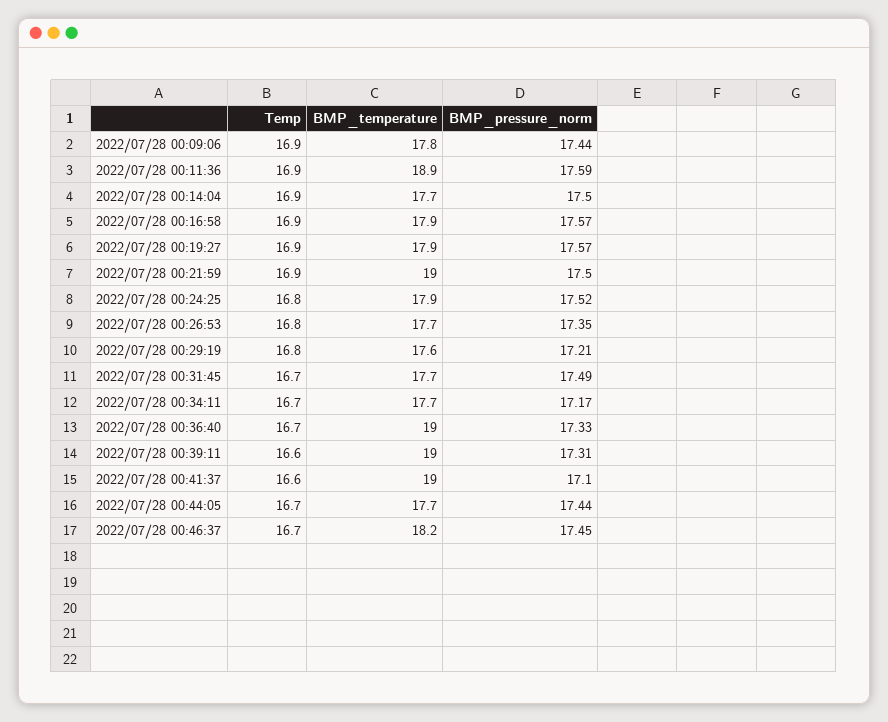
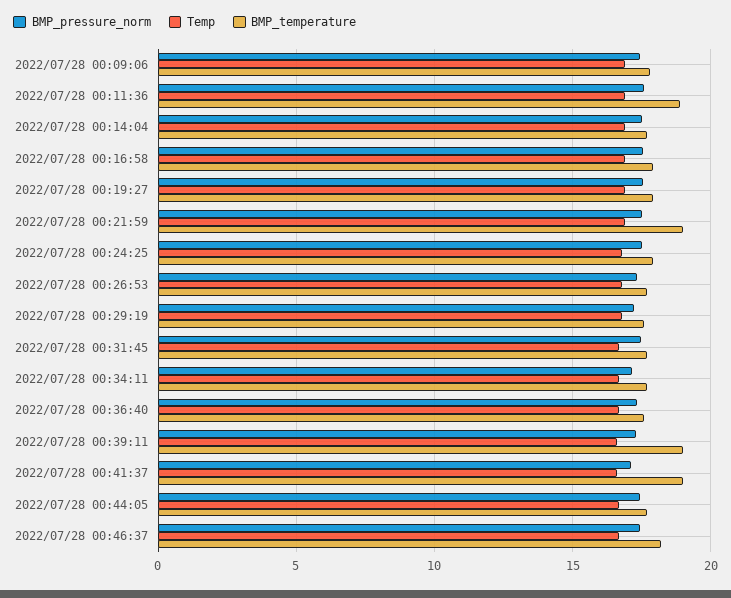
  {
    "Temp": {
      "2022/07/28 00:09:06": 16.9,
      "2022/07/28 00:11:36": 16.9,
      "2022/07/28 00:14:04": 16.9,
      "2022/07/28 00:16:58": 16.9,
      "2022/07/28 00:19:27": 16.9,
      "2022/07/28 00:21:59": 16.9,
      "2022/07/28 00:24:25": 16.8,
      "2022/07/28 00:26:53": 16.8,
      "2022/07/28 00:29:19": 16.8,
      "2022/07/28 00:31:45": 16.7,
      "2022/07/28 00:34:11": 16.7,
      "2022/07/28 00:36:40": 16.7,
      "2022/07/28 00:39:11": 16.6,
      "2022/07/28 00:41:37": 16.6,
      "2022/07/28 00:44:05": 16.7,
      "2022/07/28 00:46:37": 16.7
    },
    "BMP_temperature": {
      "2022/07/28 00:09:06": 17.8,
      "2022/07/28 00:11:36": 18.9,
      "2022/07/28 00:14:04": 17.7,
      "2022/07/28 00:16:58": 17.9,
      "2022/07/28 00:19:27": 17.9,
      "2022/07/28 00:21:59": 19,
      "2022/07/28 00:24:25": 17.9,
      "2022/07/28 00:26:53": 17.7,
      "2022/07/28 00:29:19": 17.6,
      "2022/07/28 00:31:45": 17.7,
      "2022/07/28 00:34:11": 17.7,
-     "2022/07/28 00:36:40": 19,
+     "2022/07/28 00:36:40": 17.5,
      "2022/07/28 00:39:11": 19,
      "2022/07/28 00:41:37": 19,
      "2022/07/28 00:44:05": 17.7,
      "2022/07/28 00:46:37": 18.2
    },
    "BMP_pressure_norm": {
      "2022/07/28 00:09:06": 17.44,
      "2022/07/28 00:11:36": 17.59,
      "2022/07/28 00:14:04": 17.5,
      "2022/07/28 00:16:58": 17.57,
      "2022/07/28 00:19:27": 17.57,
      "2022/07/28 00:21:59": 17.5,
      "2022/07/28 00:24:25": 17.52,
      "2022/07/28 00:26:53": 17.35,
      "2022/07/28 00:29:19": 17.21,
      "2022/07/28 00:31:45": 17.49,
      "2022/07/28 00:34:11": 17.17,
      "2022/07/28 00:36:40": 17.33,
      "2022/07/28 00:39:11": 17.31,
      "2022/07/28 00:41:37": 17.1,
      "2022/07/28 00:44:05": 17.44,
      "2022/07/28 00:46:37": 17.45
    }
  }

